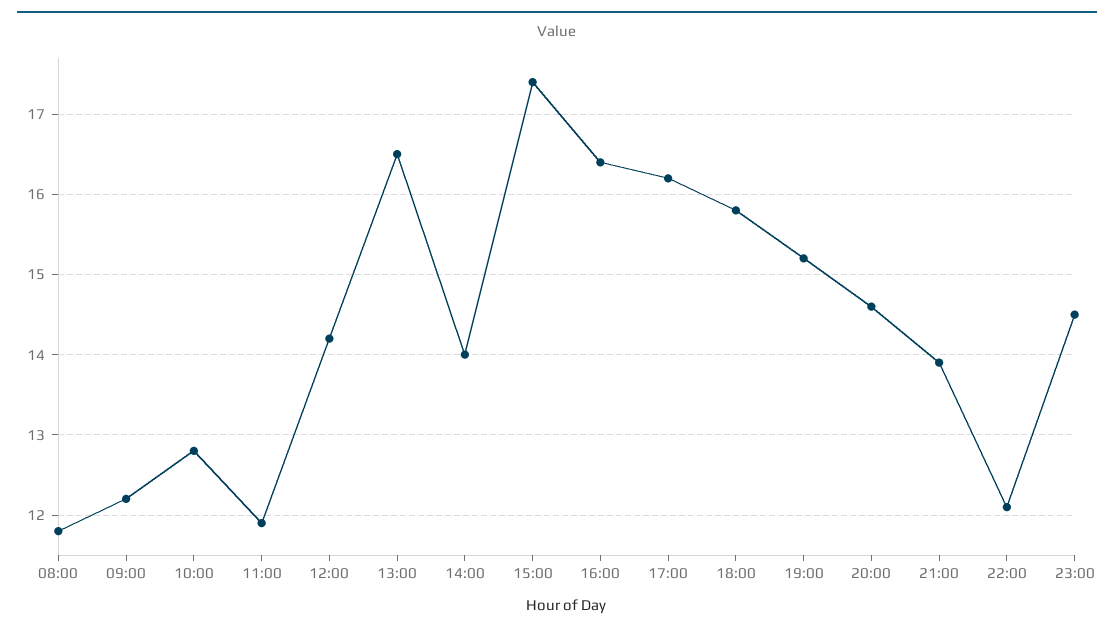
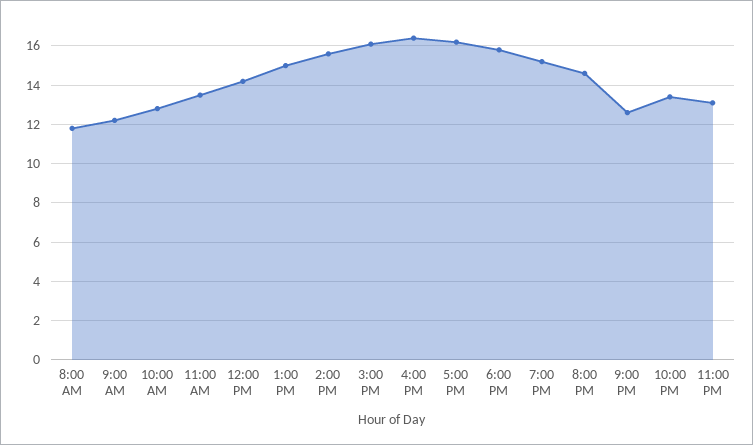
  {
    "08:00": 11.8,
    "09:00": 12.2,
    "10:00": 12.8,
-   "11:00": 11.9,
+   "11:00": 13.5,
    "12:00": 14.2,
-   "13:00": 16.5,
+   "13:00": 15,
-   "14:00": 14,
+   "14:00": 15.5,
-   "15:00": 17.4,
+   "15:00": 16,
    "16:00": 16.4,
    "17:00": 16.2,
    "18:00": 15.8,
    "19:00": 15.2,
    "20:00": 14.6,
-   "21:00": 13.9,
+   "21:00": 12.5,
-   "22:00": 12.1,
+   "22:00": 13.5,
-   "23:00": 14.5
+   "23:00": 13
  }

